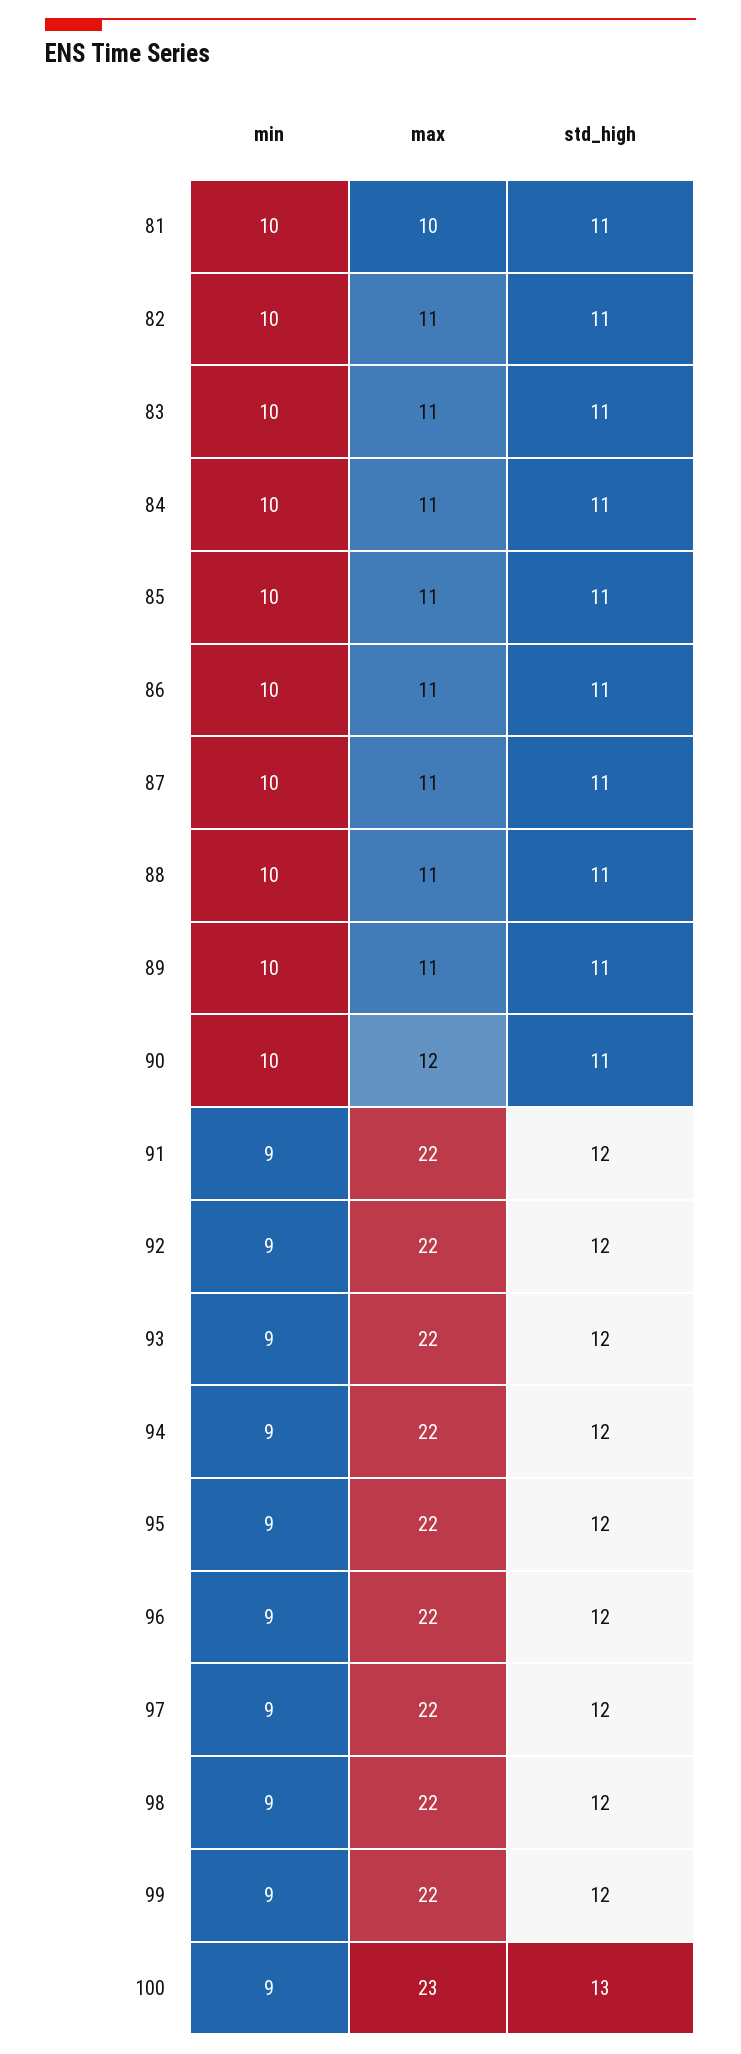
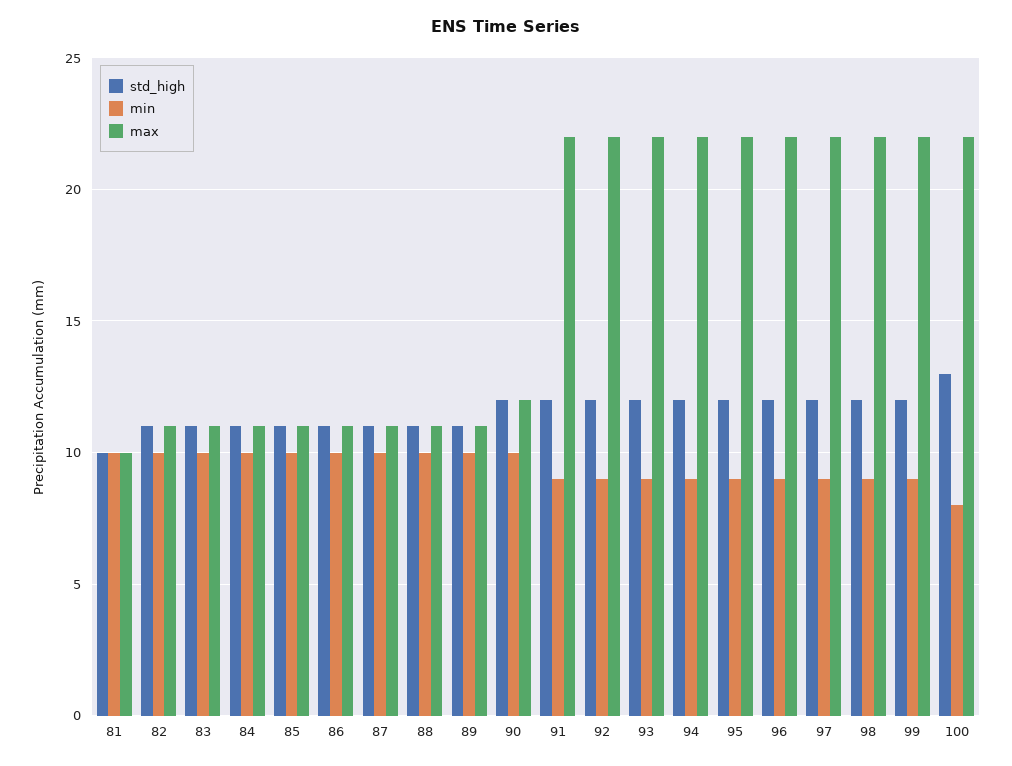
  {
    "min": {
      "81": 10,
      "82": 10,
      "83": 10,
      "84": 10,
      "85": 10,
      "86": 10,
      "87": 10,
      "88": 10,
      "89": 10,
      "90": 10,
      "91": 9,
      "92": 9,
      "93": 9,
      "94": 9,
      "95": 9,
      "96": 9,
      "97": 9,
      "98": 9,
      "99": 9,
-     "100": 9
+     "100": 8
    },
    "max": {
      "81": 10,
      "82": 11,
      "83": 11,
      "84": 11,
      "85": 11,
      "86": 11,
      "87": 11,
      "88": 11,
      "89": 11,
      "90": 12,
      "91": 22,
      "92": 22,
      "93": 22,
      "94": 22,
      "95": 22,
      "96": 22,
      "97": 22,
      "98": 22,
      "99": 22,
-     "100": 23
+     "100": 22
    },
    "std_high": {
-     "81": 11,
+     "81": 10,
      "82": 11,
      "83": 11,
      "84": 11,
      "85": 11,
      "86": 11,
      "87": 11,
      "88": 11,
      "89": 11,
-     "90": 11,
+     "90": 12,
      "91": 12,
      "92": 12,
      "93": 12,
      "94": 12,
      "95": 12,
      "96": 12,
      "97": 12,
      "98": 12,
      "99": 12,
      "100": 13
    }
  }

